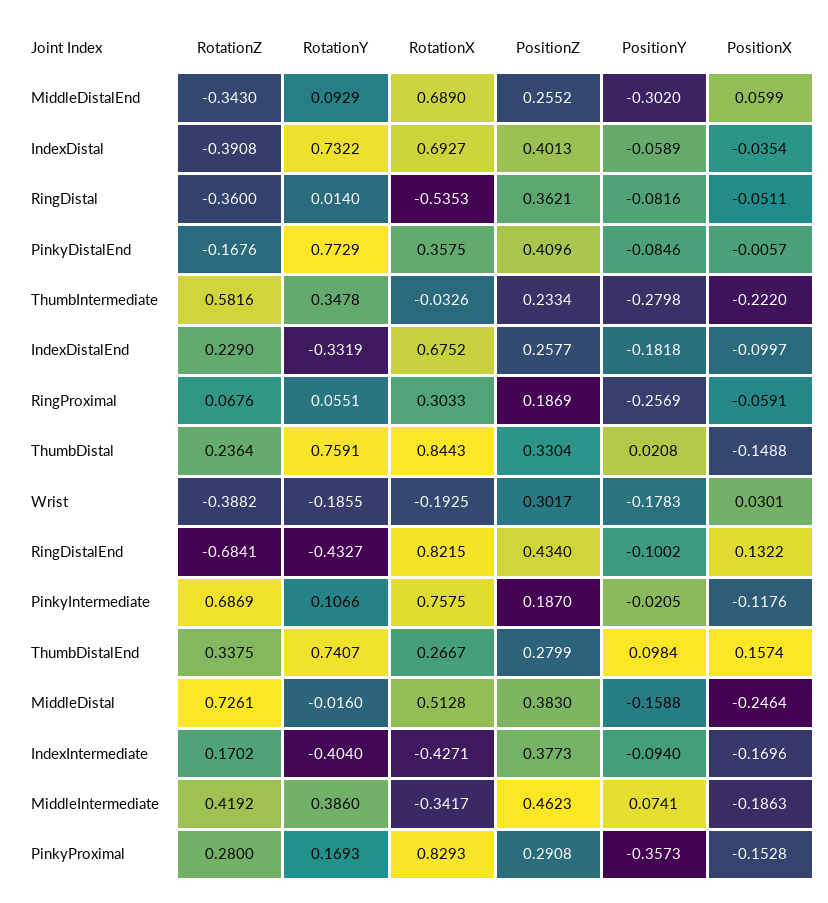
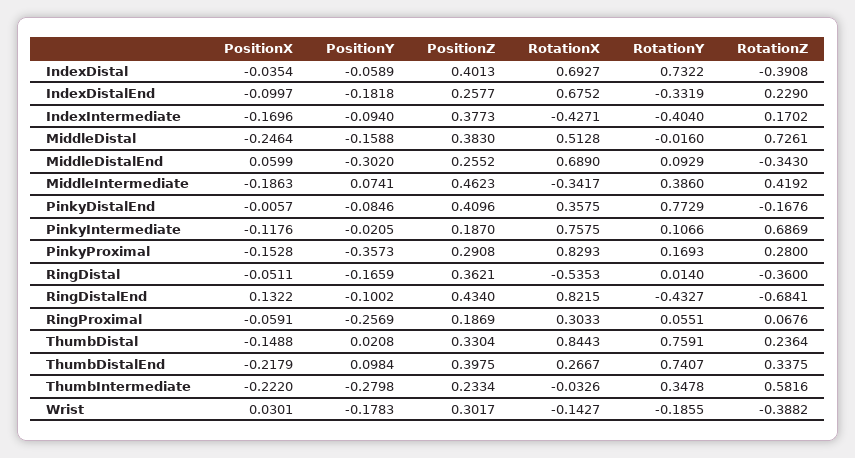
  {
    "RotationZ": {
      "MiddleDistalEnd": -0.343,
      "IndexDistal": -0.3908,
      "RingDistal": -0.36,
      "PinkyDistalEnd": -0.1676,
      "ThumbIntermediate": 0.5816,
      "IndexDistalEnd": 0.229,
      "RingProximal": 0.0676,
      "ThumbDistal": 0.2364,
      "Wrist": -0.3882,
      "RingDistalEnd": -0.6841,
      "PinkyIntermediate": 0.6869,
      "ThumbDistalEnd": 0.3375,
      "MiddleDistal": 0.7261,
      "IndexIntermediate": 0.1702,
      "MiddleIntermediate": 0.4192,
      "PinkyProximal": 0.28
    },
    "RotationY": {
      "MiddleDistalEnd": 0.0929,
      "IndexDistal": 0.7322,
      "RingDistal": 0.014,
      "PinkyDistalEnd": 0.7729,
      "ThumbIntermediate": 0.3478,
      "IndexDistalEnd": -0.3319,
      "RingProximal": 0.0551,
      "ThumbDistal": 0.7591,
      "Wrist": -0.1855,
      "RingDistalEnd": -0.4327,
      "PinkyIntermediate": 0.1066,
      "ThumbDistalEnd": 0.7407,
      "MiddleDistal": -0.016,
      "IndexIntermediate": -0.404,
      "MiddleIntermediate": 0.386,
      "PinkyProximal": 0.1693
    },
    "RotationX": {
      "MiddleDistalEnd": 0.689,
      "IndexDistal": 0.6927,
      "RingDistal": -0.5353,
      "PinkyDistalEnd": 0.3575,
      "ThumbIntermediate": -0.0326,
      "IndexDistalEnd": 0.6752,
      "RingProximal": 0.3033,
      "ThumbDistal": 0.8443,
-     "Wrist": -0.1925,
+     "Wrist": -0.1427,
      "RingDistalEnd": 0.8215,
      "PinkyIntermediate": 0.7575,
      "ThumbDistalEnd": 0.2667,
      "MiddleDistal": 0.5128,
      "IndexIntermediate": -0.4271,
      "MiddleIntermediate": -0.3417,
      "PinkyProximal": 0.8293
    },
    "PositionZ": {
      "MiddleDistalEnd": 0.2552,
      "IndexDistal": 0.4013,
      "RingDistal": 0.3621,
      "PinkyDistalEnd": 0.4096,
      "ThumbIntermediate": 0.2334,
      "IndexDistalEnd": 0.2577,
      "RingProximal": 0.1869,
      "ThumbDistal": 0.3304,
      "Wrist": 0.3017,
      "RingDistalEnd": 0.434,
      "PinkyIntermediate": 0.187,
-     "ThumbDistalEnd": 0.2799,
+     "ThumbDistalEnd": 0.3975,
      "MiddleDistal": 0.383,
      "IndexIntermediate": 0.3773,
      "MiddleIntermediate": 0.4623,
      "PinkyProximal": 0.2908
    },
    "PositionY": {
      "MiddleDistalEnd": -0.302,
      "IndexDistal": -0.0589,
-     "RingDistal": -0.0816,
+     "RingDistal": -0.1659,
      "PinkyDistalEnd": -0.0846,
      "ThumbIntermediate": -0.2798,
      "IndexDistalEnd": -0.1818,
      "RingProximal": -0.2569,
      "ThumbDistal": 0.0208,
      "Wrist": -0.1783,
      "RingDistalEnd": -0.1002,
      "PinkyIntermediate": -0.0205,
      "ThumbDistalEnd": 0.0984,
      "MiddleDistal": -0.1588,
      "IndexIntermediate": -0.094,
      "MiddleIntermediate": 0.0741,
      "PinkyProximal": -0.3573
    },
    "PositionX": {
      "MiddleDistalEnd": 0.0599,
      "IndexDistal": -0.0354,
      "RingDistal": -0.0511,
      "PinkyDistalEnd": -0.0057,
      "ThumbIntermediate": -0.222,
      "IndexDistalEnd": -0.0997,
      "RingProximal": -0.0591,
      "ThumbDistal": -0.1488,
      "Wrist": 0.0301,
      "RingDistalEnd": 0.1322,
      "PinkyIntermediate": -0.1176,
-     "ThumbDistalEnd": 0.1574,
+     "ThumbDistalEnd": -0.2179,
      "MiddleDistal": -0.2464,
      "IndexIntermediate": -0.1696,
      "MiddleIntermediate": -0.1863,
      "PinkyProximal": -0.1528
    }
  }

